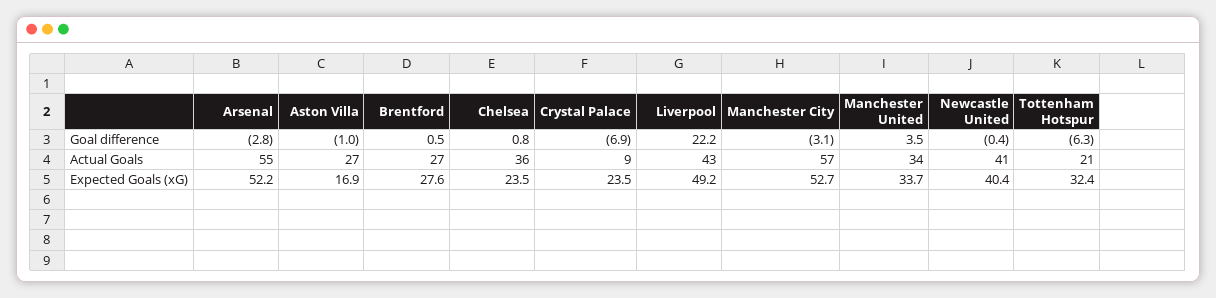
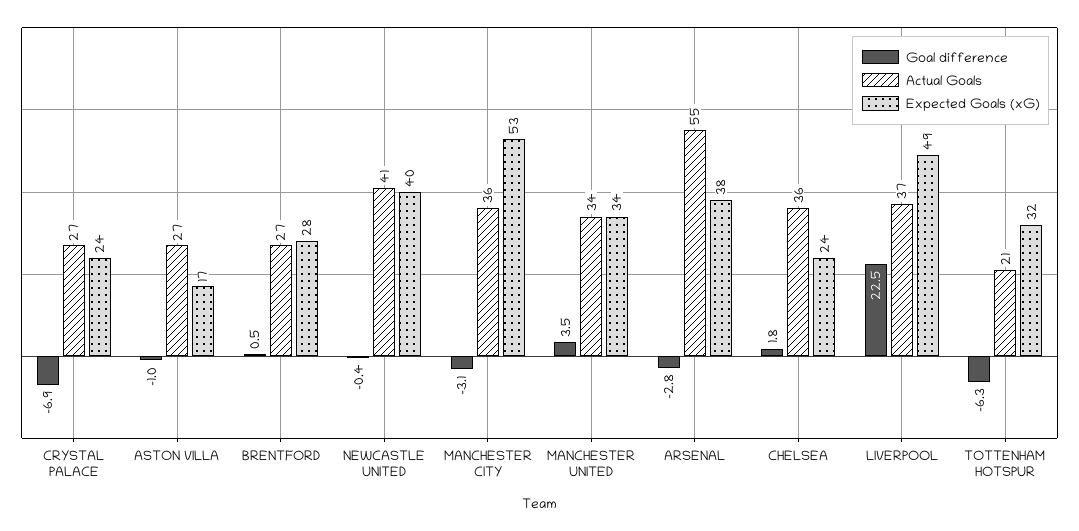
  {
    "Goal difference": {
      "Arsenal": -2.8,
      "Aston Villa": -1,
      "Brentford": 0.5,
-     "Chelsea": 0.8,
+     "Chelsea": 1.8,
      "Crystal Palace": -6.9,
-     "Liverpool": 22.2,
+     "Liverpool": 22.5,
      "Manchester City": -3.1,
      "Manchester United": 3.5,
      "Newcastle United": -0.4,
      "Tottenham Hotspur": -6.3
    },
    "Actual Goals": {
      "Arsenal": 55,
      "Aston Villa": 27,
      "Brentford": 27,
      "Chelsea": 36,
-     "Crystal Palace": 9,
+     "Crystal Palace": 27,
-     "Liverpool": 43,
+     "Liverpool": 37,
-     "Manchester City": 57,
+     "Manchester City": 36,
      "Manchester United": 34,
      "Newcastle United": 41,
      "Tottenham Hotspur": 21
    },
    "Expected Goals (xG)": {
-     "Arsenal": 52.2,
+     "Arsenal": 38,
      "Aston Villa": 16.9,
      "Brentford": 27.6,
      "Chelsea": 23.5,
      "Crystal Palace": 23.5,
      "Liverpool": 49.2,
      "Manchester City": 52.7,
      "Manchester United": 33.7,
      "Newcastle United": 40.4,
      "Tottenham Hotspur": 32.4
    }
  }

